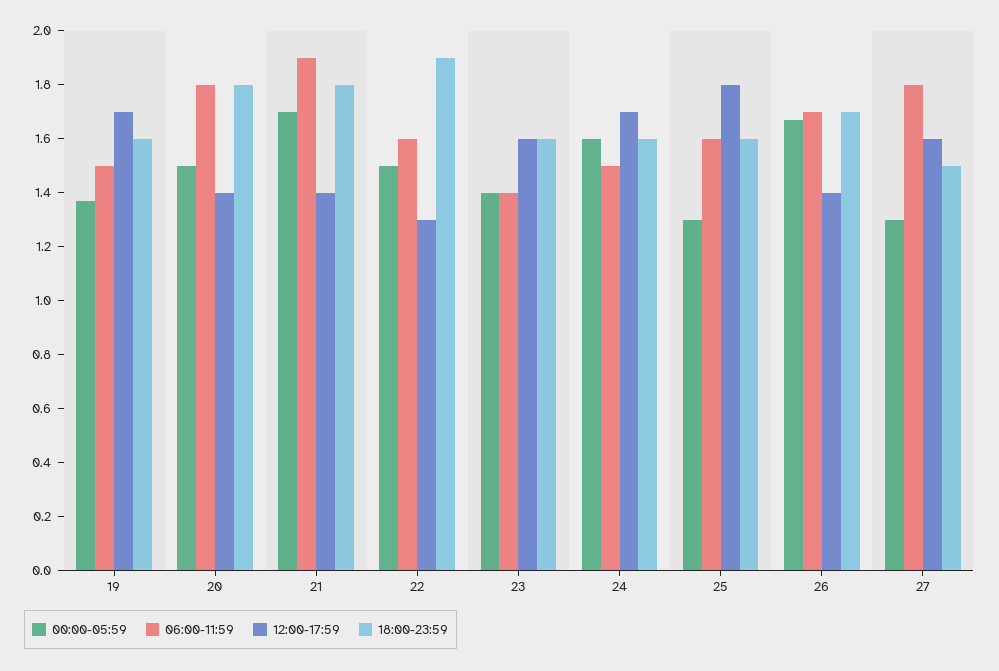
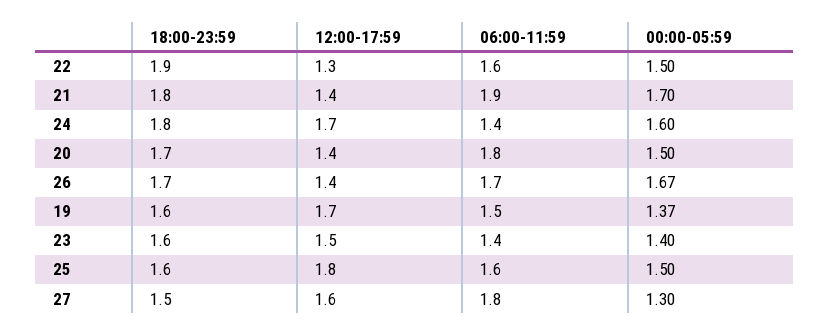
  {
    "00:00-05:59": {
      "19": 1.37,
      "20": 1.5,
      "21": 1.7,
      "22": 1.5,
      "23": 1.4,
      "24": 1.6,
-     "25": 1.3,
+     "25": 1.5,
      "26": 1.67,
      "27": 1.3
    },
    "06:00-11:59": {
      "19": 1.5,
      "20": 1.8,
      "21": 1.9,
      "22": 1.6,
      "23": 1.4,
-     "24": 1.5,
+     "24": 1.4,
      "25": 1.6,
      "26": 1.7,
      "27": 1.8
    },
    "12:00-17:59": {
      "19": 1.7,
      "20": 1.4,
      "21": 1.4,
      "22": 1.3,
-     "23": 1.6,
+     "23": 1.5,
      "24": 1.7,
      "25": 1.8,
      "26": 1.4,
      "27": 1.6
    },
    "18:00-23:59": {
      "19": 1.6,
-     "20": 1.8,
+     "20": 1.7,
      "21": 1.8,
      "22": 1.9,
      "23": 1.6,
-     "24": 1.6,
+     "24": 1.8,
      "25": 1.6,
      "26": 1.7,
      "27": 1.5
    }
  }

